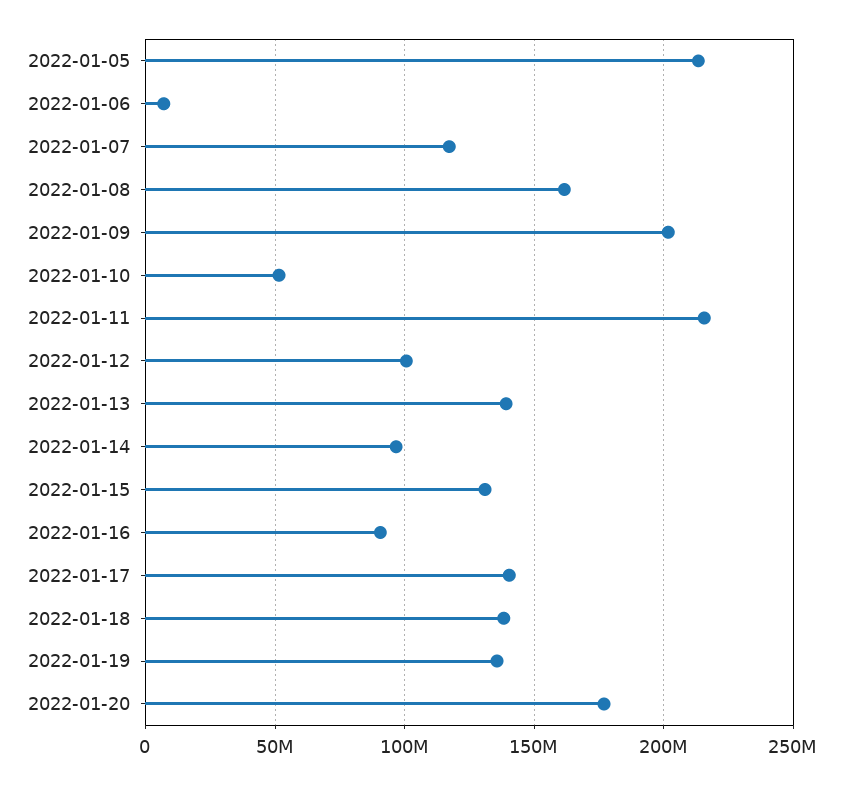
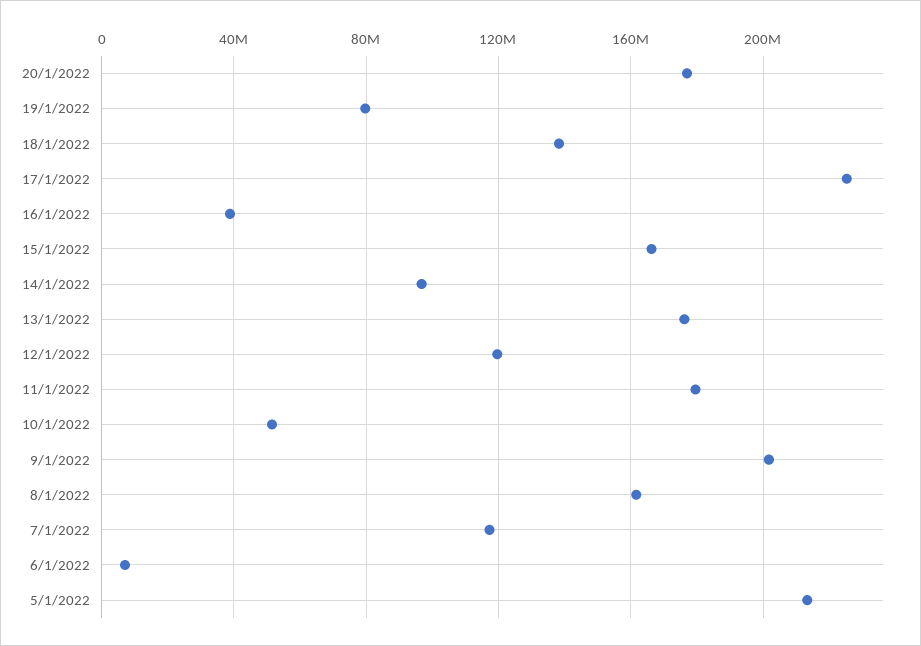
  {
    "2022-01-05": 215000000,
    "2022-01-06": 5000000,
    "2022-01-07": 115000000,
    "2022-01-08": 160000000,
    "2022-01-09": 200000000,
    "2022-01-10": 50000000,
-   "2022-01-11": 215000000,
+   "2022-01-11": 180000000,
-   "2022-01-12": 100000000,
+   "2022-01-12": 120000000,
-   "2022-01-13": 140000000,
+   "2022-01-13": 175000000,
    "2022-01-14": 95000000,
-   "2022-01-15": 130000000,
+   "2022-01-15": 165000000,
-   "2022-01-16": 90000000,
+   "2022-01-16": 40000000,
-   "2022-01-17": 140000000,
+   "2022-01-17": 225000000,
    "2022-01-18": 140000000,
-   "2022-01-19": 135000000,
+   "2022-01-19": 80000000,
    "2022-01-20": 175000000
  }

